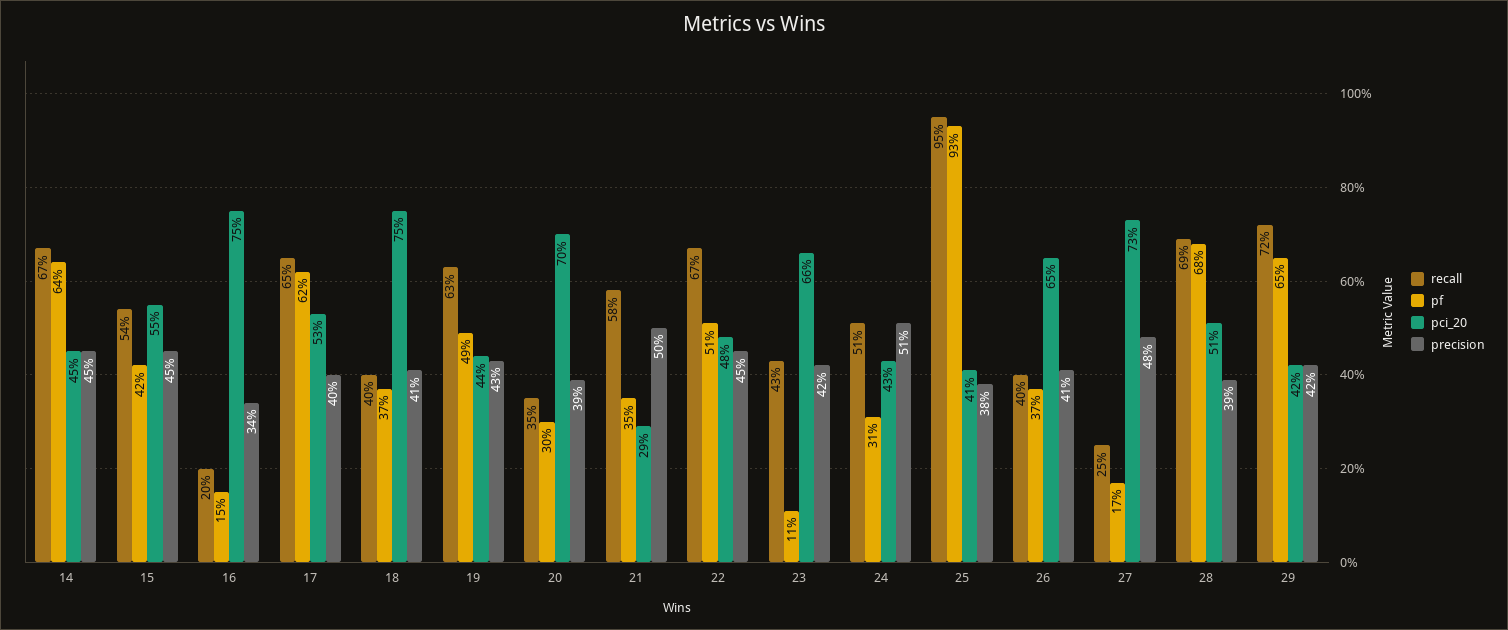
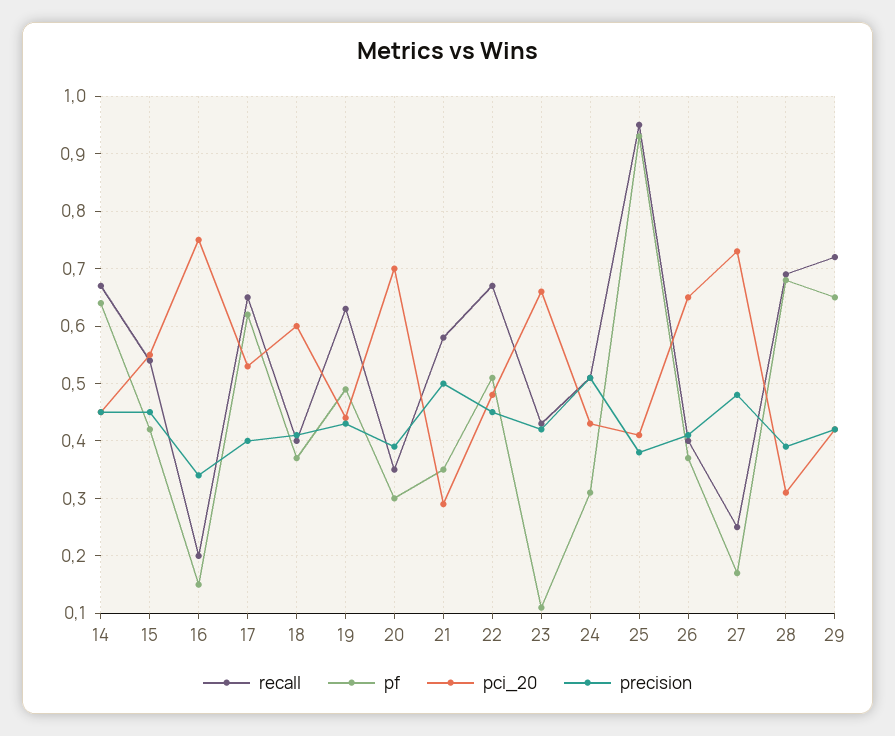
  {
    "recall": {
      "14": 0.67,
      "15": 0.54,
      "16": 0.2,
      "17": 0.65,
      "18": 0.4,
      "19": 0.63,
      "20": 0.35,
      "21": 0.58,
      "22": 0.67,
      "23": 0.43,
      "24": 0.51,
      "25": 0.95,
      "26": 0.4,
      "27": 0.25,
      "28": 0.69,
      "29": 0.72
    },
    "pf": {
      "14": 0.64,
      "15": 0.42,
      "16": 0.15,
      "17": 0.62,
      "18": 0.37,
      "19": 0.49,
      "20": 0.3,
      "21": 0.35,
      "22": 0.51,
      "23": 0.11,
      "24": 0.31,
      "25": 0.93,
      "26": 0.37,
      "27": 0.17,
      "28": 0.68,
      "29": 0.65
    },
    "pci_20": {
      "14": 0.45,
      "15": 0.55,
      "16": 0.75,
      "17": 0.53,
-     "18": 0.75,
+     "18": 0.6,
      "19": 0.44,
      "20": 0.7,
      "21": 0.29,
      "22": 0.48,
      "23": 0.66,
      "24": 0.43,
      "25": 0.41,
      "26": 0.65,
      "27": 0.73,
-     "28": 0.51,
+     "28": 0.3,
      "29": 0.42
    },
    "precision": {
      "14": 0.45,
      "15": 0.45,
      "16": 0.34,
      "17": 0.4,
      "18": 0.41,
      "19": 0.43,
      "20": 0.39,
      "21": 0.5,
      "22": 0.45,
      "23": 0.42,
      "24": 0.51,
      "25": 0.38,
      "26": 0.41,
      "27": 0.48,
      "28": 0.39,
      "29": 0.42
    }
  }

